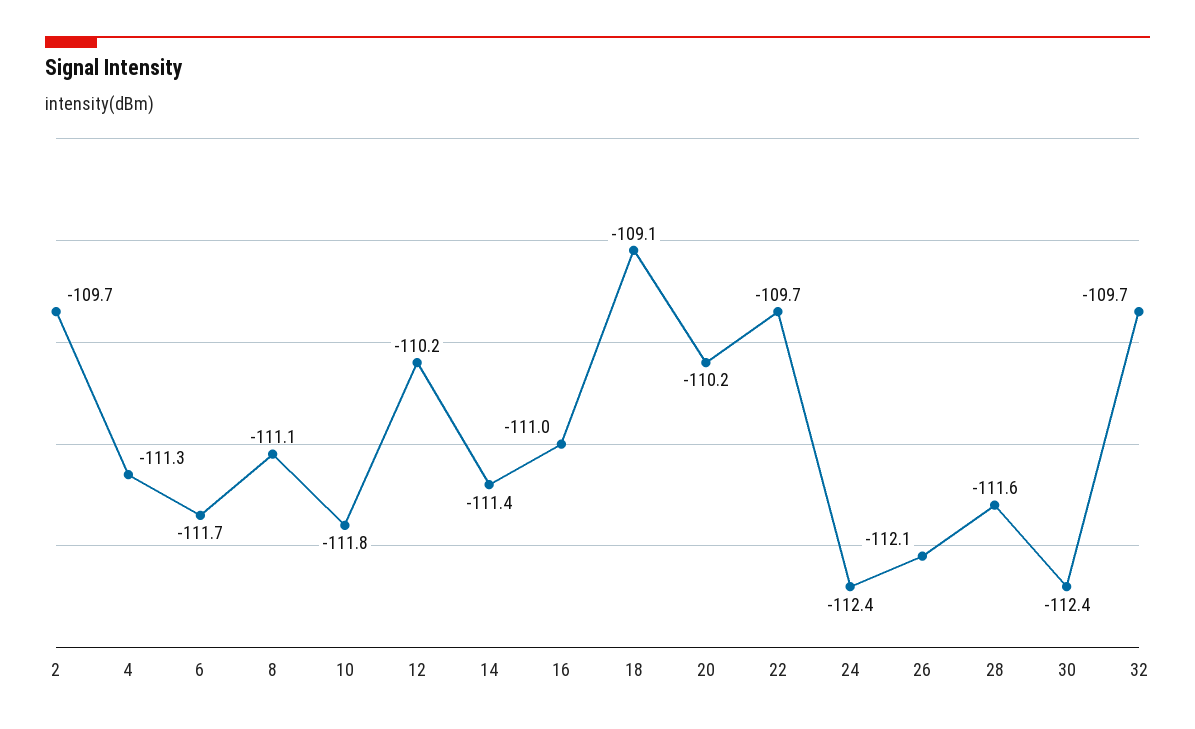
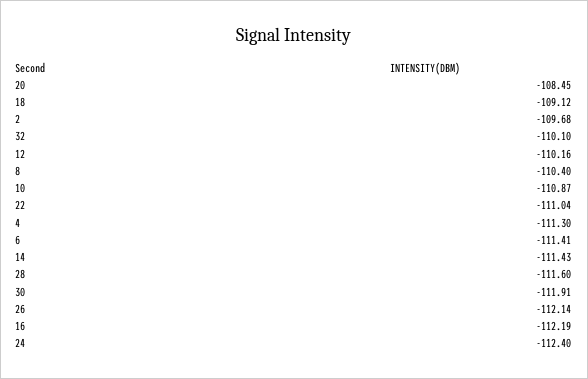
  {
    "2": -109.68,
    "4": -111.3,
-   "6": -111.7,
+   "6": -111.41,
-   "8": -111.1,
+   "8": -110.4,
-   "10": -111.8,
+   "10": -110.87,
    "12": -110.16,
    "14": -111.43,
-   "16": -111,
+   "16": -112.19,
    "18": -109.12,
-   "20": -110.2,
+   "20": -108.45,
-   "22": -109.7,
+   "22": -111.04,
    "24": -112.4,
    "26": -112.14,
    "28": -111.6,
-   "30": -112.4,
+   "30": -111.91,
-   "32": -109.7
+   "32": -110.1
  }

